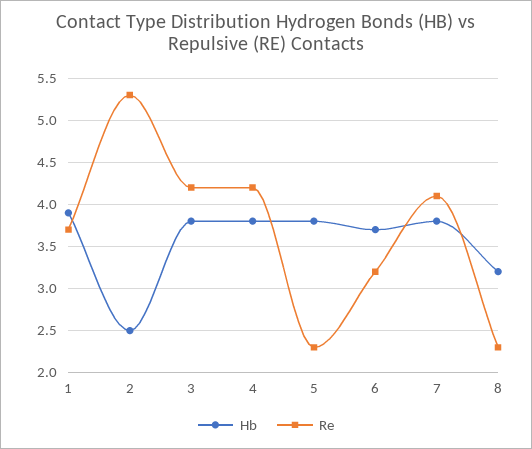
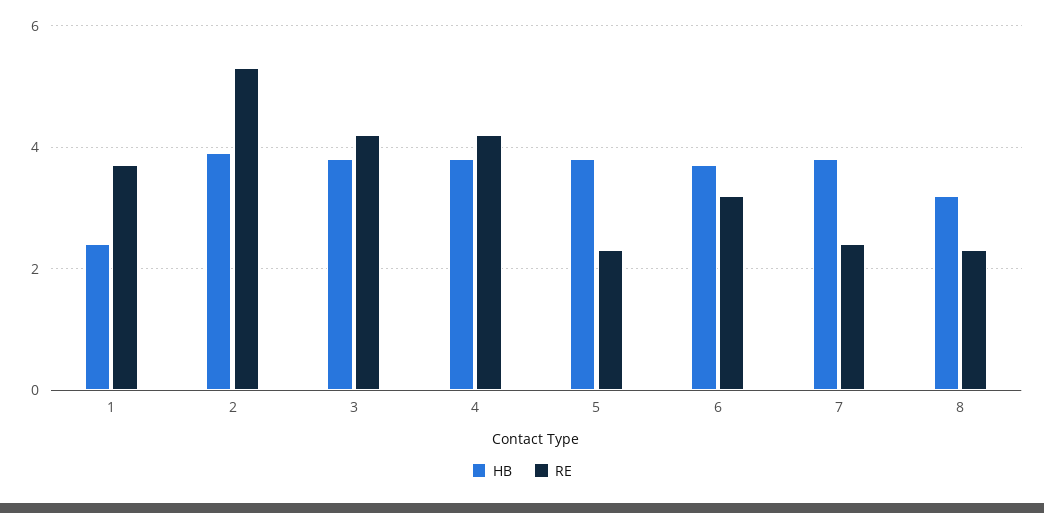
  {
    "Hb": {
-     "1": 3.9,
+     "1": 2.5,
-     "2": 2.5,
+     "2": 4,
      "3": 3.8,
      "4": 3.8,
      "5": 3.8,
      "6": 3.7,
      "7": 3.8,
      "8": 3.2
    },
    "Re": {
      "1": 3.7,
      "2": 5.3,
      "3": 4.2,
      "4": 4.2,
      "5": 2.3,
      "6": 3.2,
-     "7": 4.1,
+     "7": 2.5,
      "8": 2.3
    }
  }

